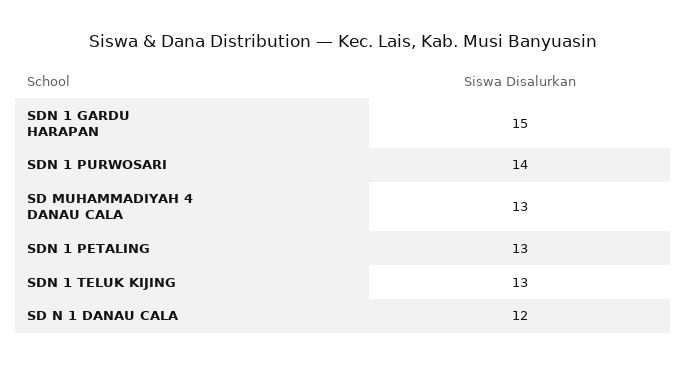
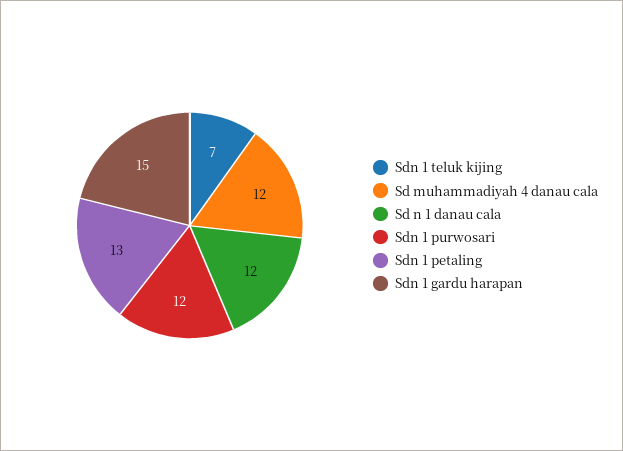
  {
    "SDN 1 GARDU HARAPAN": 15,
-   "SDN 1 PURWOSARI": 14,
+   "SDN 1 PURWOSARI": 12,
-   "SD MUHAMMADIYAH 4 DANAU CALA": 13,
+   "SD MUHAMMADIYAH 4 DANAU CALA": 12,
    "SDN 1 PETALING": 13,
-   "SDN 1 TELUK KIJING": 13,
+   "SDN 1 TELUK KIJING": 7,
    "SD N 1 DANAU CALA": 12
  }

